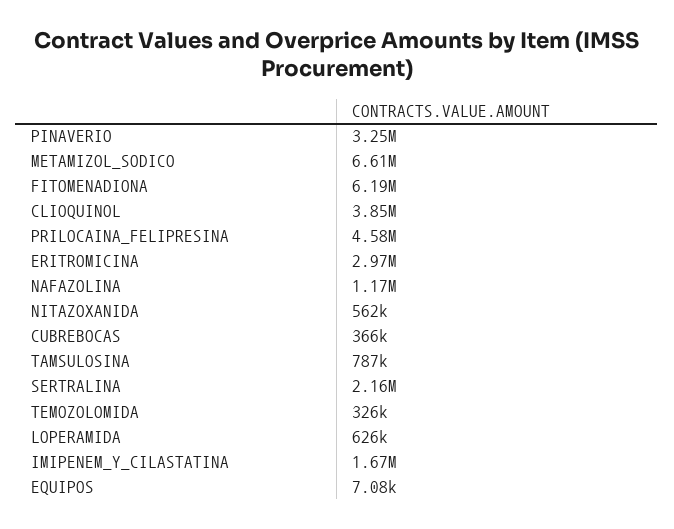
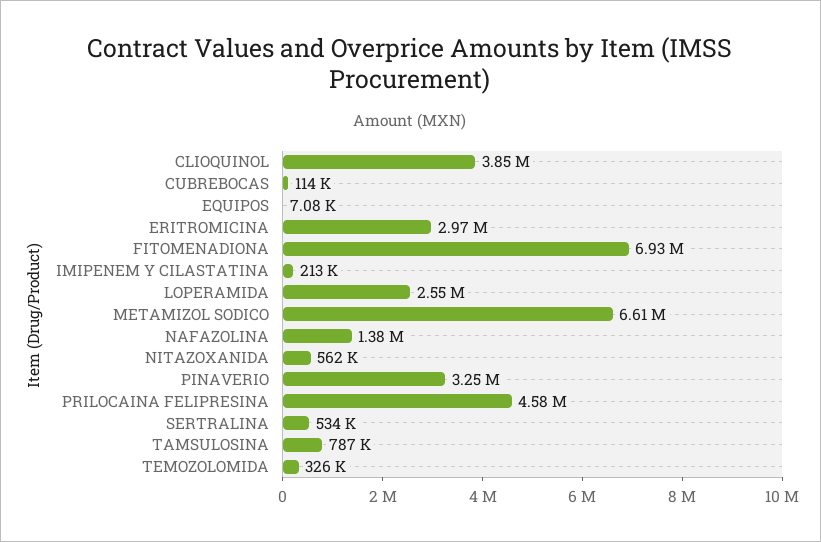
  {
    "PINAVERIO": 3250000,
    "METAMIZOL_SODICO": 6610000,
-   "FITOMENADIONA": 6190000,
+   "FITOMENADIONA": 6930000,
    "CLIOQUINOL": 3850000,
    "PRILOCAINA_FELIPRESINA": 4580000,
    "ERITROMICINA": 2970000,
-   "NAFAZOLINA": 1170000,
+   "NAFAZOLINA": 1380000,
    "NITAZOXANIDA": 562000,
-   "CUBREBOCAS": 366000,
+   "CUBREBOCAS": 114000,
    "TAMSULOSINA": 787000,
-   "SERTRALINA": 2160000,
+   "SERTRALINA": 534000,
    "TEMOZOLOMIDA": 326000,
-   "LOPERAMIDA": 626000,
+   "LOPERAMIDA": 2550000,
-   "IMIPENEM_Y_CILASTATINA": 1670000,
+   "IMIPENEM_Y_CILASTATINA": 213000,
    "EQUIPOS": 7080
  }

